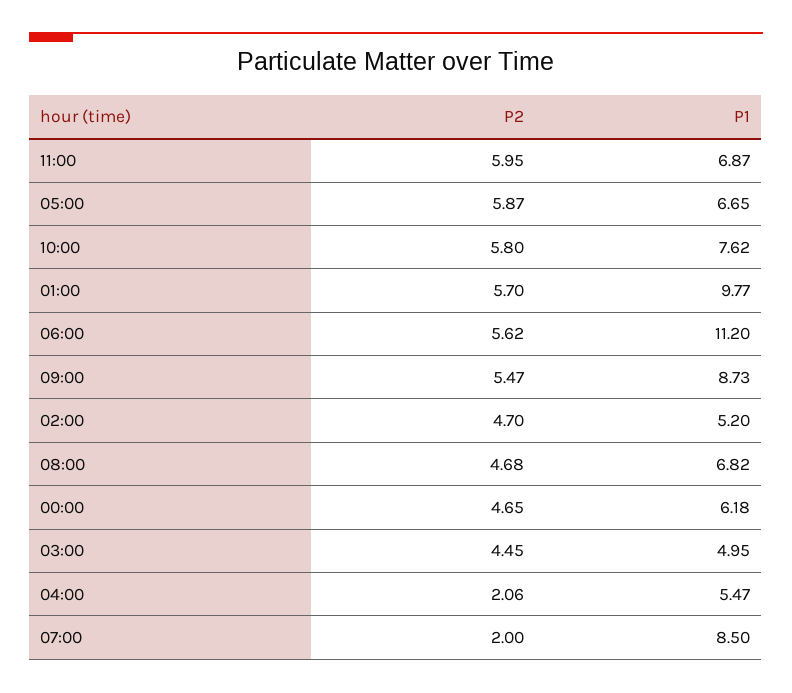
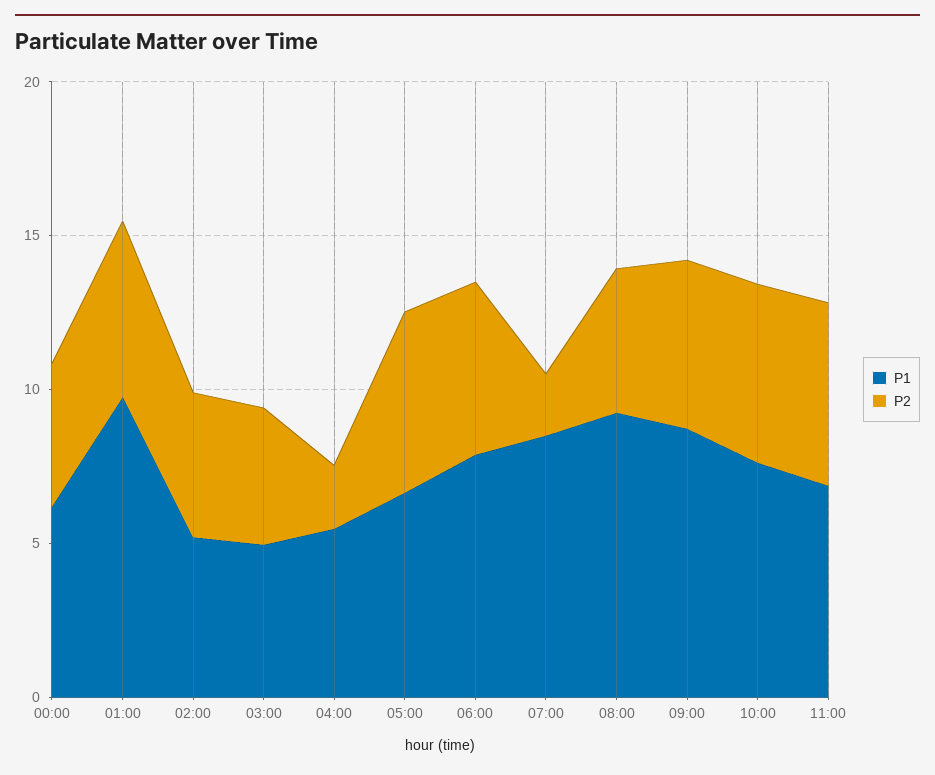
  {
    "P2": {
      "11:00": 5.95,
      "05:00": 5.87,
      "10:00": 5.8,
      "01:00": 5.7,
      "06:00": 5.62,
      "09:00": 5.47,
      "02:00": 4.7,
      "08:00": 4.68,
      "00:00": 4.65,
      "03:00": 4.45,
      "04:00": 2.06,
      "07:00": 2
    },
    "P1": {
      "11:00": 6.87,
      "05:00": 6.65,
      "10:00": 7.62,
      "01:00": 9.77,
-     "06:00": 11.2,
+     "06:00": 8,
      "09:00": 8.73,
      "02:00": 5.2,
-     "08:00": 6.82,
+     "08:00": 9,
      "00:00": 6.18,
      "03:00": 4.95,
      "04:00": 5.47,
      "07:00": 8.5
    }
  }

